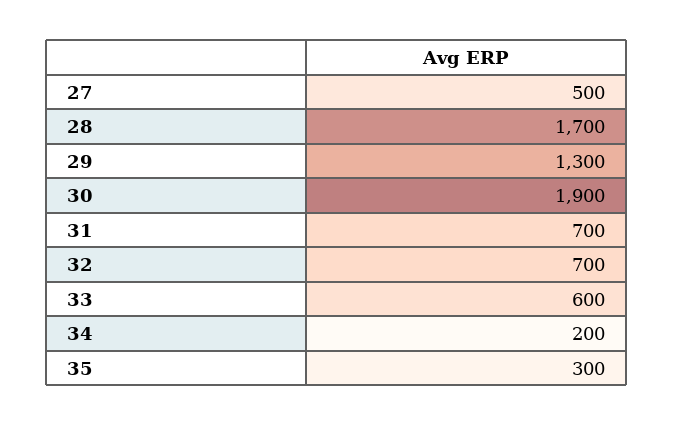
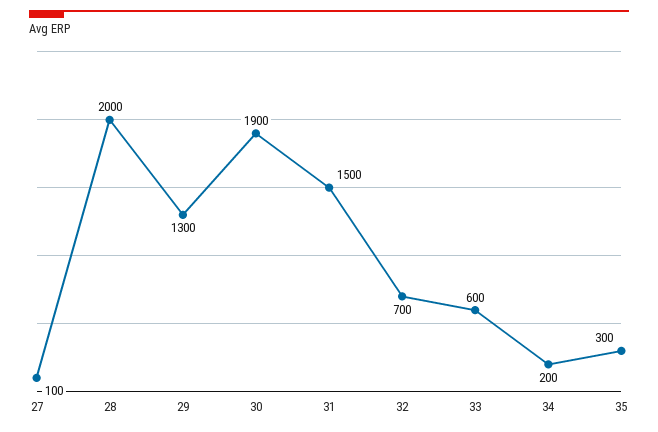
  {
-   "27": 500,
+   "27": 100,
-   "28": 1700,
+   "28": 2000,
    "29": 1300,
    "30": 1900,
-   "31": 700,
+   "31": 1500,
    "32": 700,
    "33": 600,
    "34": 200,
    "35": 300
  }

